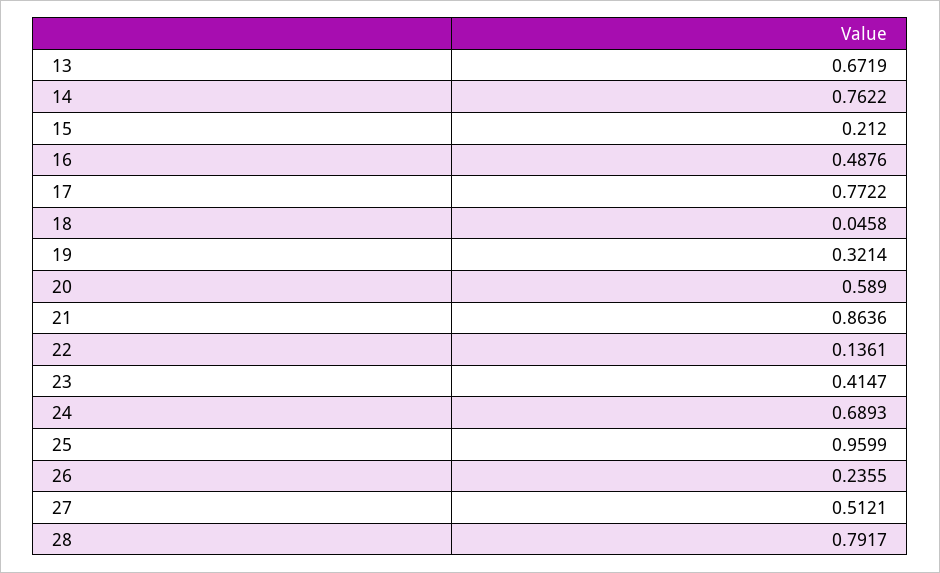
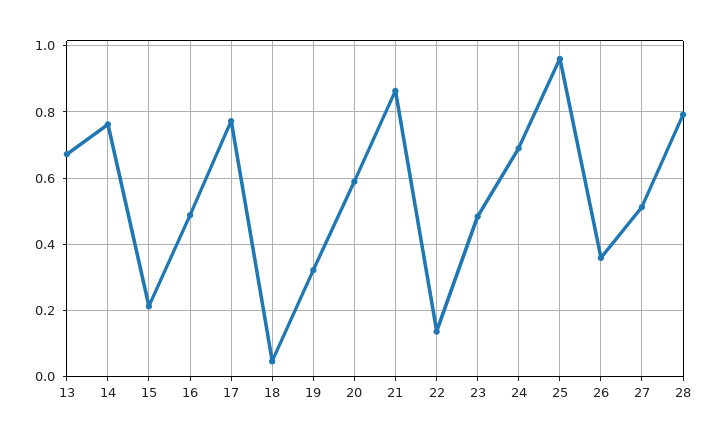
  {
    "13": 0.6719,
    "14": 0.7622,
    "15": 0.212,
    "16": 0.4876,
    "17": 0.7722,
    "18": 0.0458,
    "19": 0.3214,
    "20": 0.589,
    "21": 0.8636,
    "22": 0.1361,
-   "23": 0.4147,
+   "23": 0.48,
    "24": 0.6893,
    "25": 0.9599,
-   "26": 0.2355,
+   "26": 0.36,
    "27": 0.5121,
    "28": 0.7917
  }

